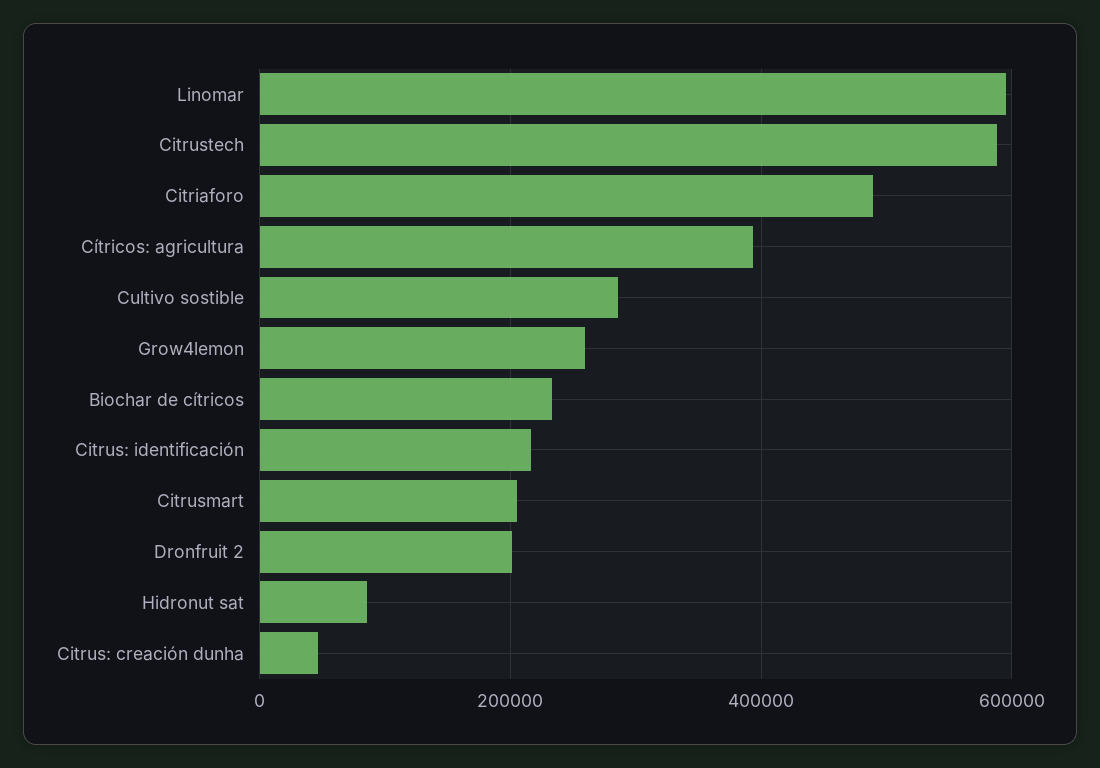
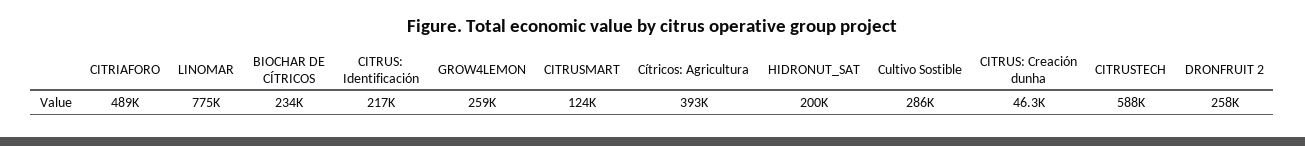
  {
-   "Linomar": 600000,
+   "Linomar": 775000,
    "Citrustech": 588000,
    "Citriaforo": 489000,
    "Cítricos: agricultura": 393000,
    "Cultivo sostible": 286000,
    "Grow4lemon": 259000,
    "Biochar de cítricos": 234000,
    "Citrus: identificación": 217000,
-   "Citrusmart": 200000,
+   "Citrusmart": 124000,
-   "Dronfruit 2": 200000,
+   "Dronfruit 2": 258000,
-   "Hidronut sat": 80000,
+   "Hidronut sat": 200000,
    "Citrus: creación dunha": 46300
  }

